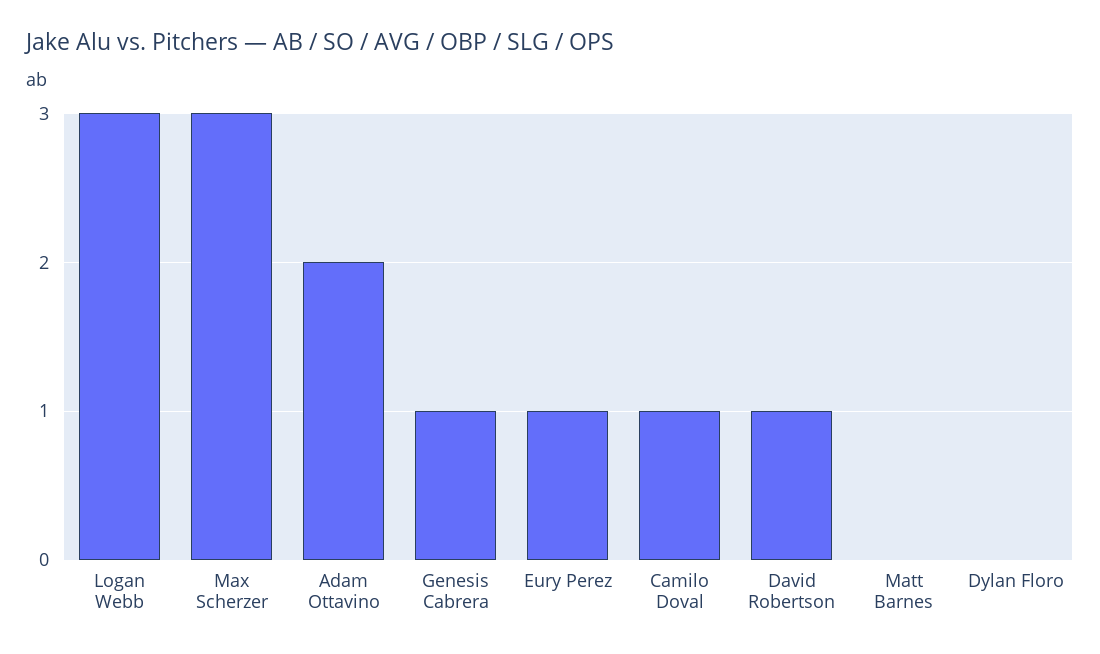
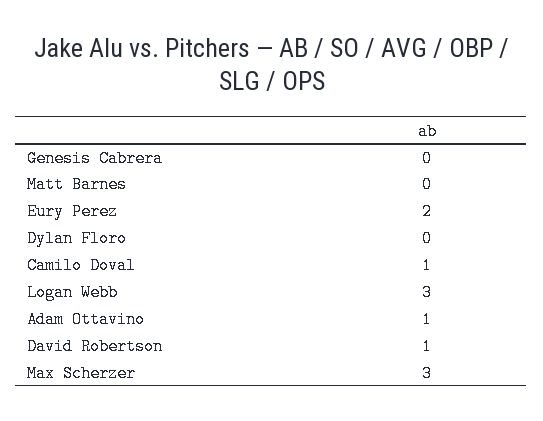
  {
    "Logan Webb": 3,
    "Max Scherzer": 3,
-   "Adam Ottavino": 2,
+   "Adam Ottavino": 1,
-   "Genesis Cabrera": 1,
+   "Genesis Cabrera": 0,
-   "Eury Perez": 1,
+   "Eury Perez": 2,
    "Camilo Doval": 1,
    "David Robertson": 1,
    "Matt Barnes": 0,
    "Dylan Floro": 0
  }

